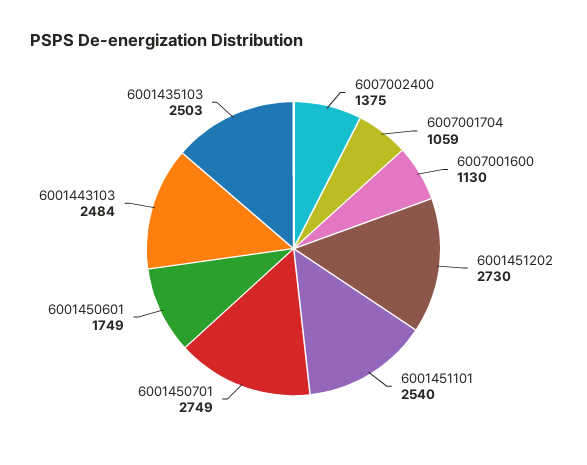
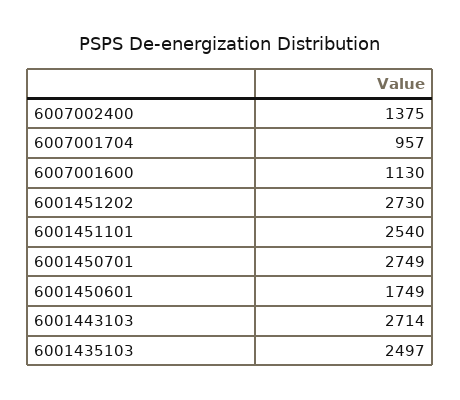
  {
    "6007002400": 1375,
-   "6007001704": 1059,
+   "6007001704": 957,
    "6007001600": 1130,
    "6001451202": 2730,
    "6001451101": 2540,
    "6001450701": 2749,
    "6001450601": 1749,
-   "6001443103": 2484,
+   "6001443103": 2714,
-   "6001435103": 2503
+   "6001435103": 2497
  }

